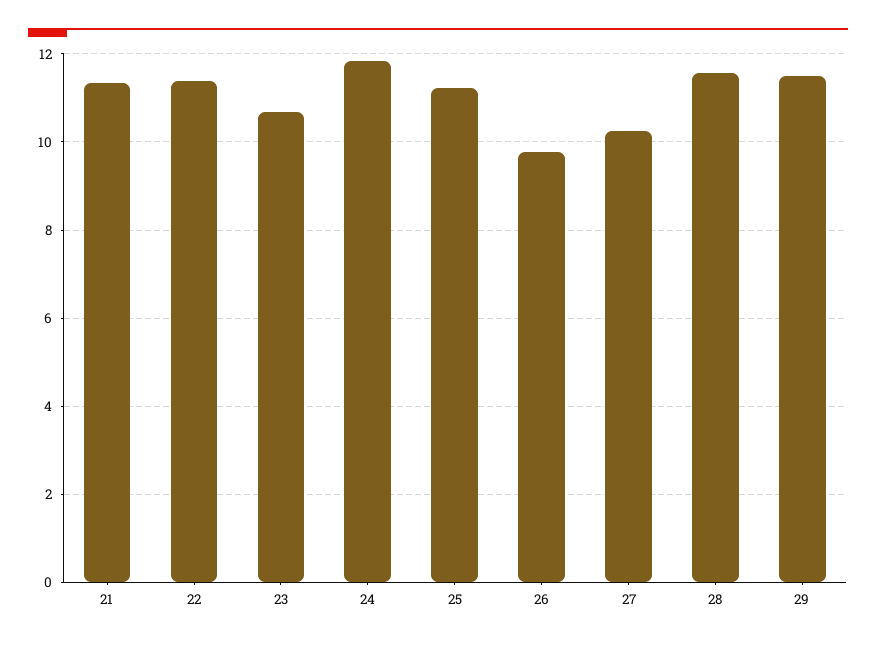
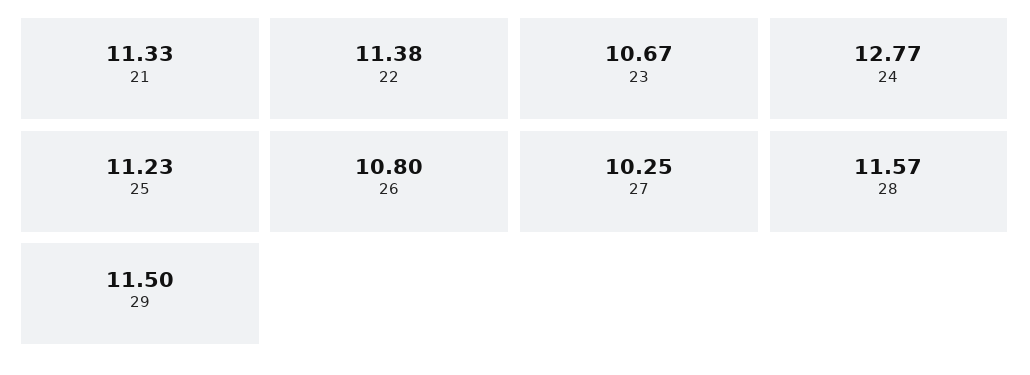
  {
    "21": 11.33,
    "22": 11.38,
    "23": 10.67,
-   "24": 11.8,
+   "24": 12.77,
    "25": 11.23,
-   "26": 9.8,
+   "26": 10.8,
    "27": 10.25,
    "28": 11.57,
    "29": 11.5
  }

